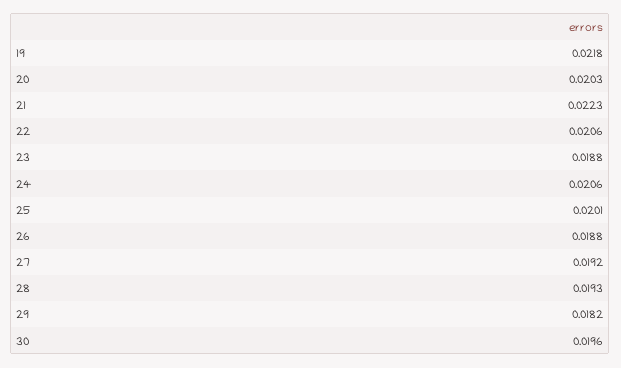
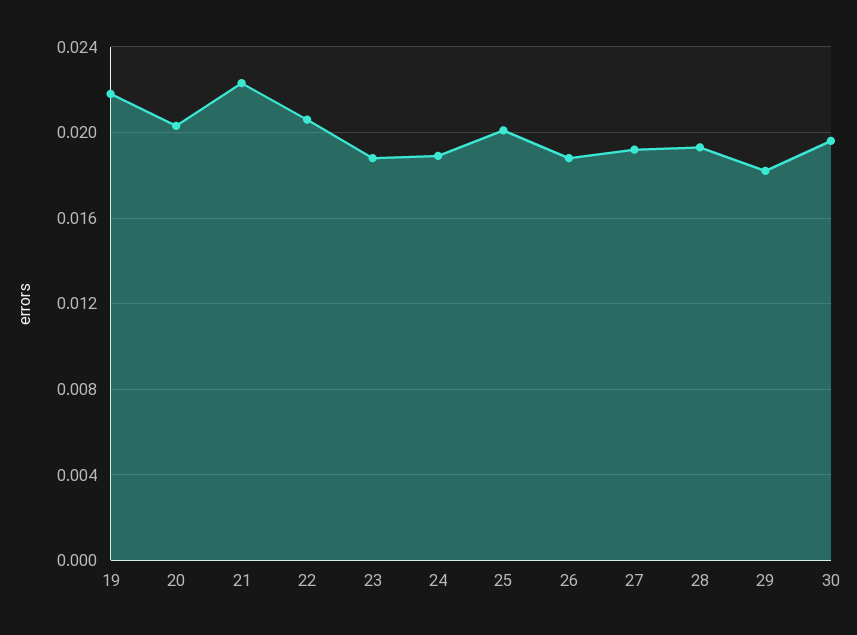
  {
    "19": 0.0218,
    "20": 0.0203,
    "21": 0.0223,
    "22": 0.0206,
    "23": 0.0188,
-   "24": 0.0206,
+   "24": 0.019,
    "25": 0.0201,
    "26": 0.0188,
    "27": 0.0192,
    "28": 0.0193,
    "29": 0.0182,
    "30": 0.0196
  }

